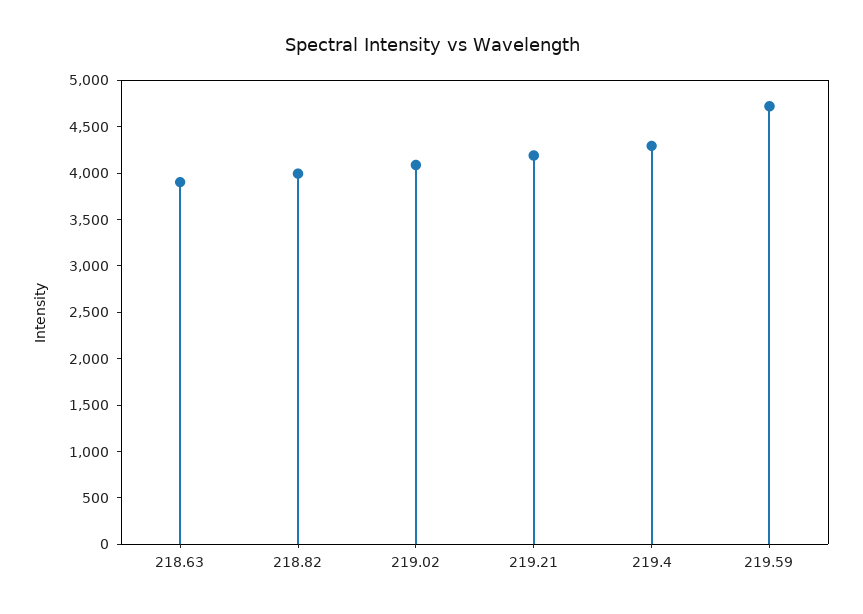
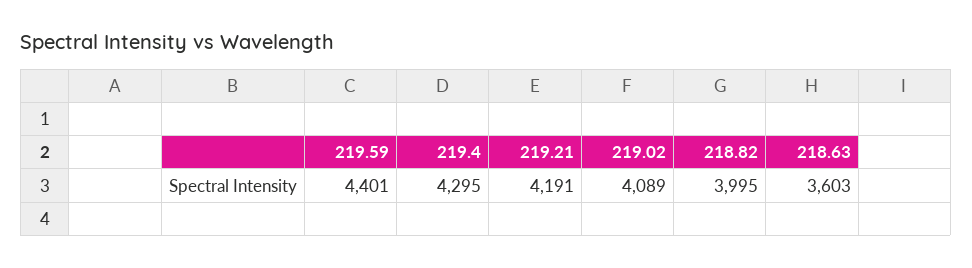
  {
-   "218.63": 3900,
+   "218.63": 3603,
    "218.82": 3995,
    "219.02": 4089,
    "219.21": 4191,
    "219.4": 4295,
-   "219.59": 4700
+   "219.59": 4401
  }

